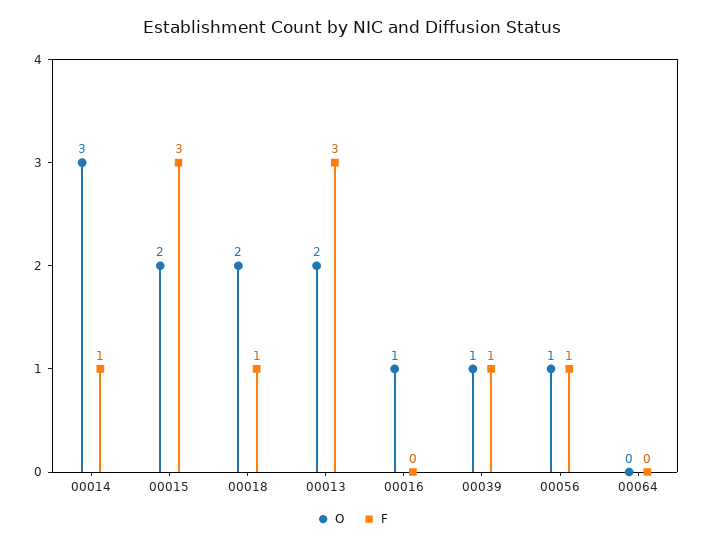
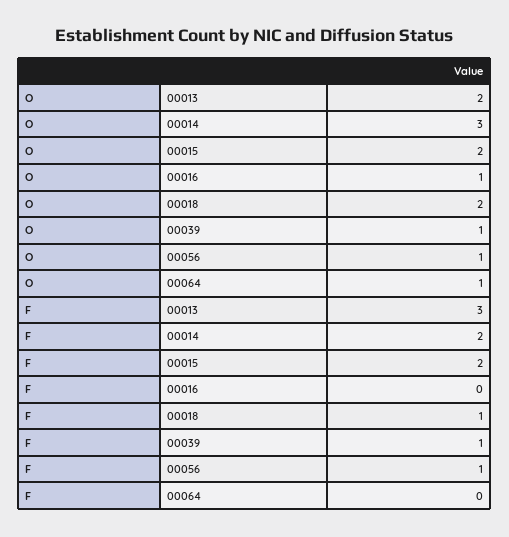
  {
    "O": {
      "00014": 3,
      "00015": 2,
      "00018": 2,
      "00013": 2,
      "00016": 1,
      "00039": 1,
      "00056": 1,
-     "00064": 0
+     "00064": 1
    },
    "F": {
-     "00014": 1,
+     "00014": 2,
-     "00015": 3,
+     "00015": 2,
      "00018": 1,
      "00013": 3,
      "00016": 0,
      "00039": 1,
      "00056": 1,
      "00064": 0
    }
  }

